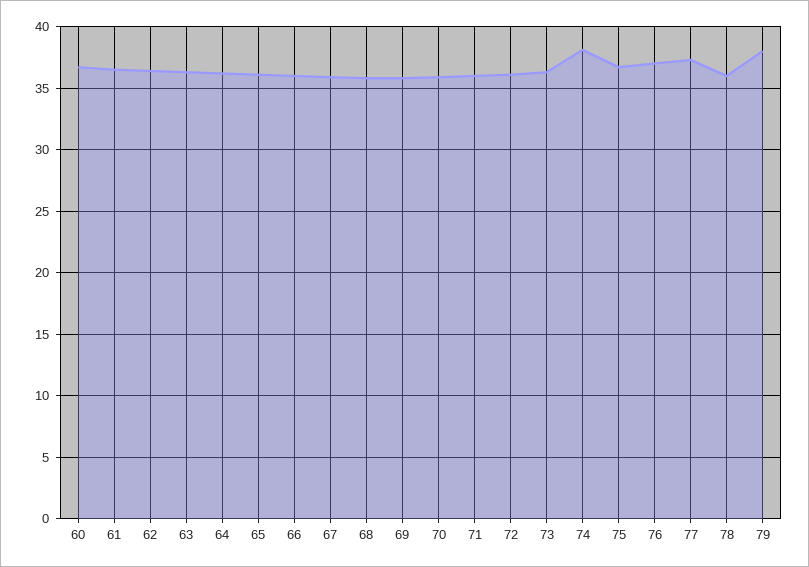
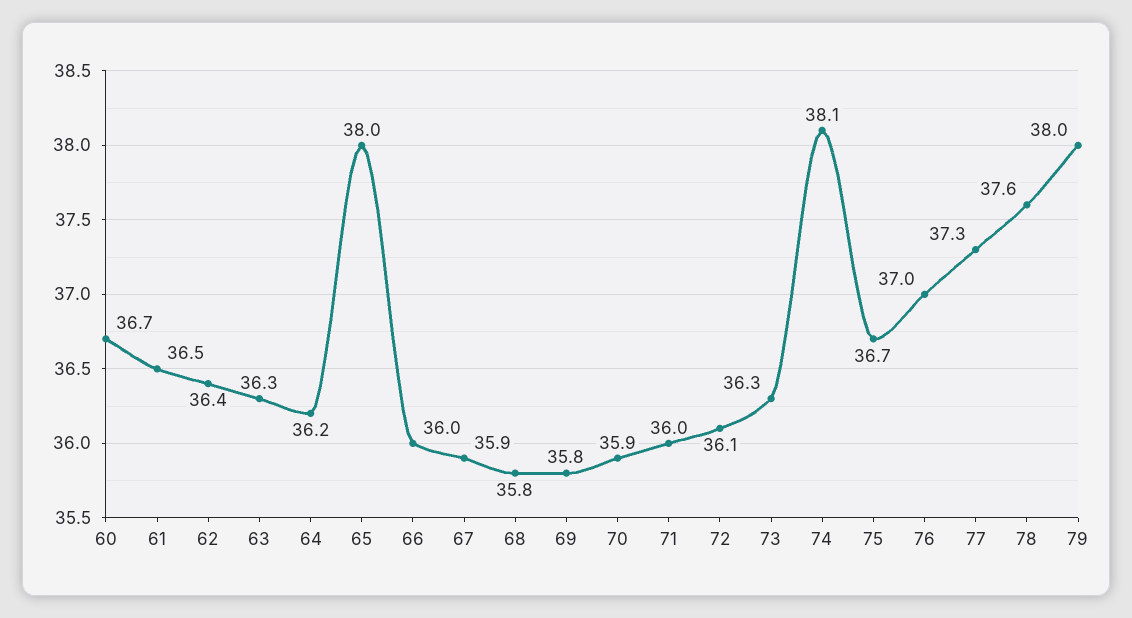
  {
    "60": 36.7,
    "61": 36.5,
    "62": 36.4,
    "63": 36.3,
    "64": 36.2,
-   "65": 36,
+   "65": 38,
    "66": 36,
    "67": 35.9,
    "68": 35.8,
    "69": 35.8,
    "70": 35.9,
    "71": 36,
    "72": 36.1,
    "73": 36.3,
    "74": 38.1,
    "75": 36.7,
    "76": 37,
    "77": 37.3,
-   "78": 36,
+   "78": 37.6,
    "79": 38
  }

